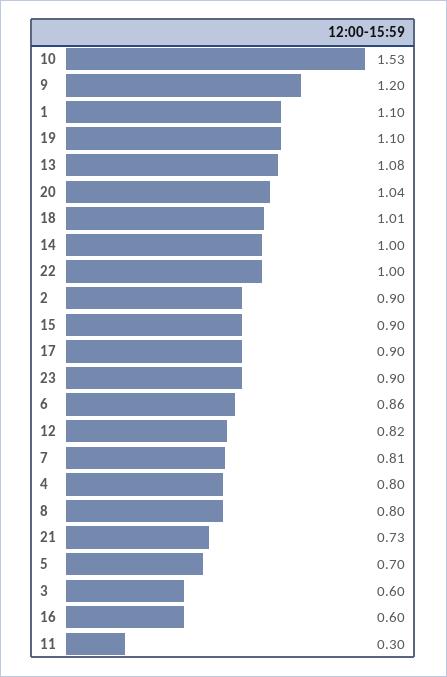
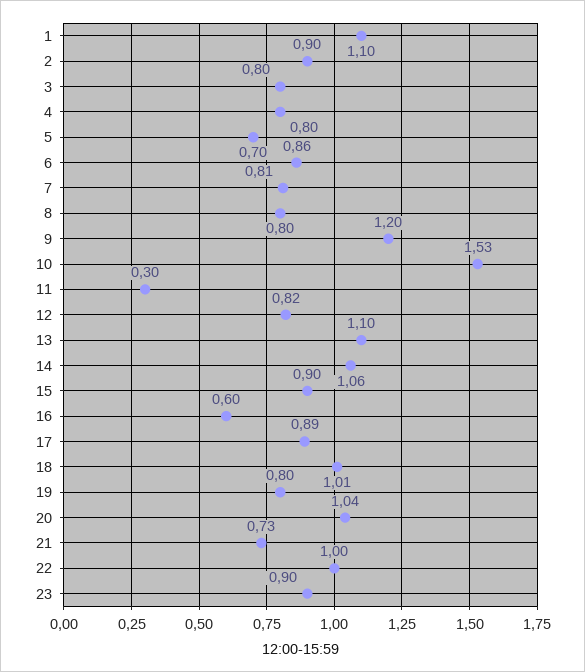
  {
    "10": 1.53,
    "9": 1.2,
    "1": 1.1,
-   "19": 1.1,
+   "19": 0.8,
-   "13": 1.08,
+   "13": 1.1,
    "20": 1.04,
    "18": 1.01,
-   "14": 1,
+   "14": 1.06,
    "22": 1,
    "2": 0.9,
    "15": 0.9,
-   "17": 0.9,
+   "17": 0.89,
    "23": 0.9,
    "6": 0.86,
    "12": 0.82,
    "7": 0.81,
    "4": 0.8,
    "8": 0.8,
    "21": 0.73,
    "5": 0.7,
-   "3": 0.6,
+   "3": 0.8,
    "16": 0.6,
    "11": 0.3
  }

